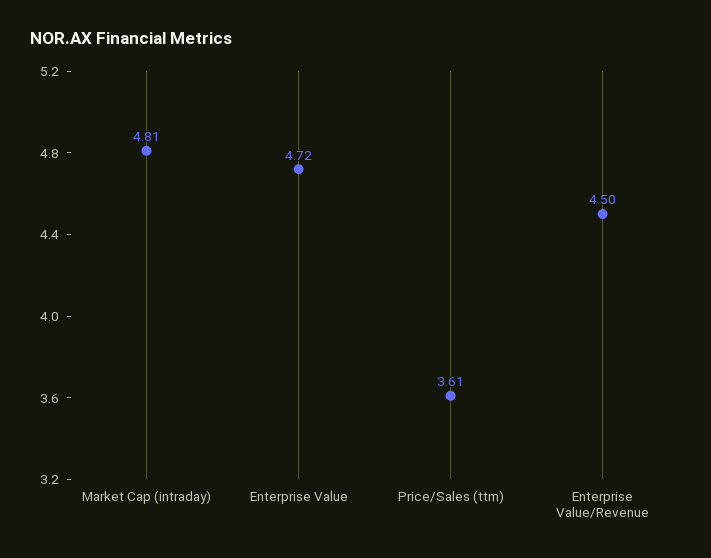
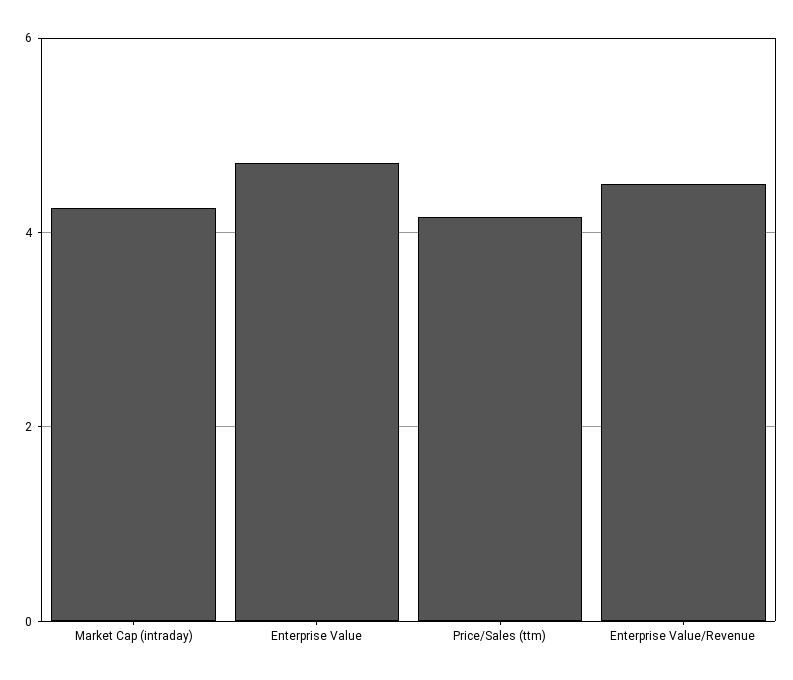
  {
-   "Market Cap (intraday)": 4.81,
+   "Market Cap (intraday)": 4.2,
    "Enterprise Value": 4.72,
-   "Price/Sales (ttm)": 3.61,
+   "Price/Sales (ttm)": 4.2,
    "Enterprise Value/Revenue": 4.5
  }

